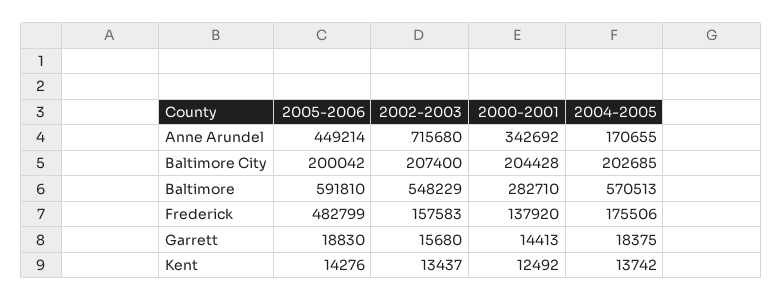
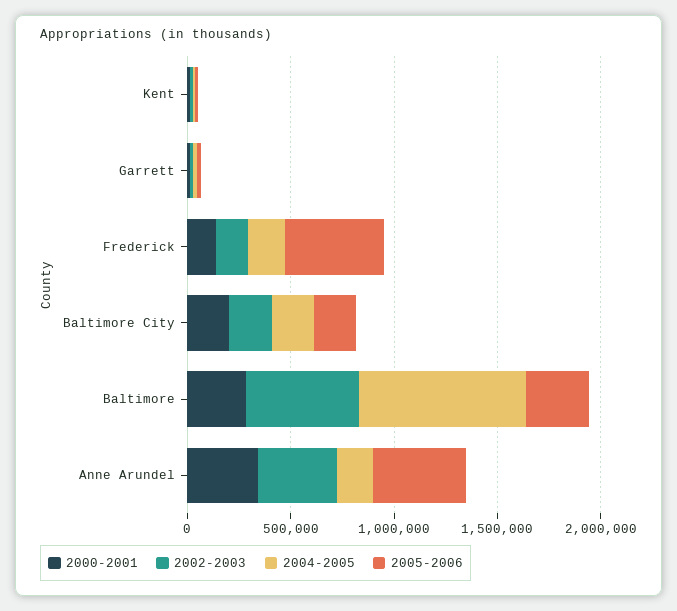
  {
    "2005-2006": {
      "Anne Arundel": 449214,
      "Baltimore City": 200042,
-     "Baltimore": 591810,
+     "Baltimore": 300000,
      "Frederick": 482799,
      "Garrett": 18830,
      "Kent": 14276
    },
    "2002-2003": {
-     "Anne Arundel": 715680,
+     "Anne Arundel": 400000,
      "Baltimore City": 207400,
      "Baltimore": 548229,
      "Frederick": 157583,
      "Garrett": 15680,
      "Kent": 13437
    },
    "2000-2001": {
      "Anne Arundel": 342692,
      "Baltimore City": 204428,
      "Baltimore": 282710,
      "Frederick": 137920,
      "Garrett": 14413,
      "Kent": 12492
    },
    "2004-2005": {
      "Anne Arundel": 170655,
      "Baltimore City": 202685,
-     "Baltimore": 570513,
+     "Baltimore": 800000,
      "Frederick": 175506,
      "Garrett": 18375,
      "Kent": 13742
    }
  }

